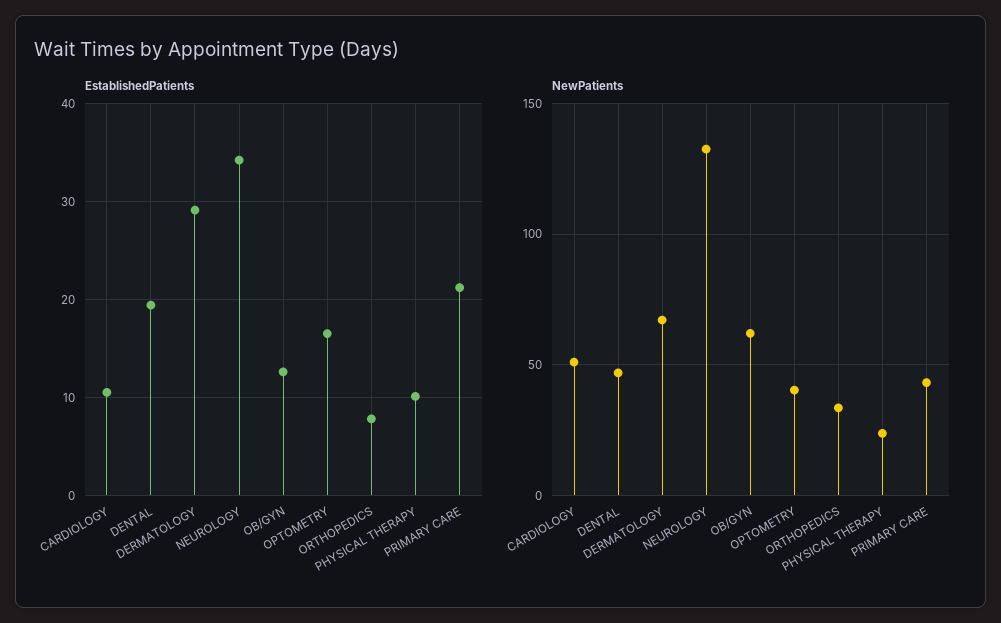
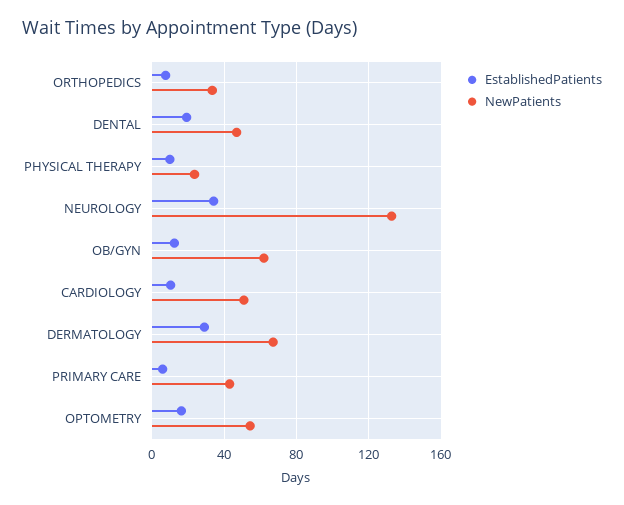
  {
    "EstablishedPatients": {
      "CARDIOLOGY": 11,
      "DENTAL": 19,
      "DERMATOLOGY": 29,
      "NEUROLOGY": 34,
      "OB/GYN": 13,
      "OPTOMETRY": 17,
      "ORTHOPEDICS": 8,
      "PHYSICAL THERAPY": 10,
-     "PRIMARY CARE": 21
+     "PRIMARY CARE": 5
    },
    "NewPatients": {
      "CARDIOLOGY": 50,
      "DENTAL": 45,
      "DERMATOLOGY": 65,
      "NEUROLOGY": 135,
      "OB/GYN": 60,
-     "OPTOMETRY": 40,
+     "OPTOMETRY": 55,
      "ORTHOPEDICS": 35,
      "PHYSICAL THERAPY": 25,
      "PRIMARY CARE": 45
    }
  }

